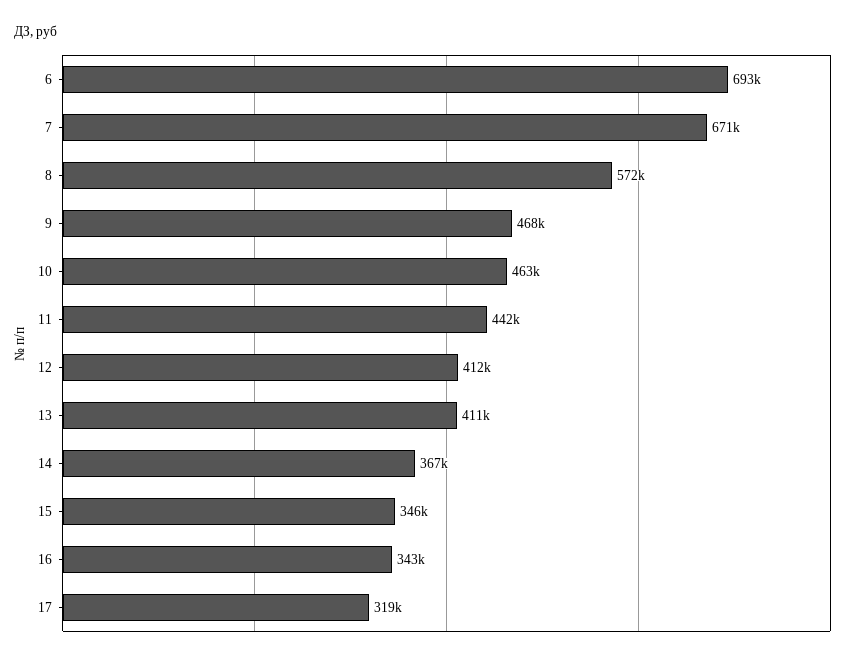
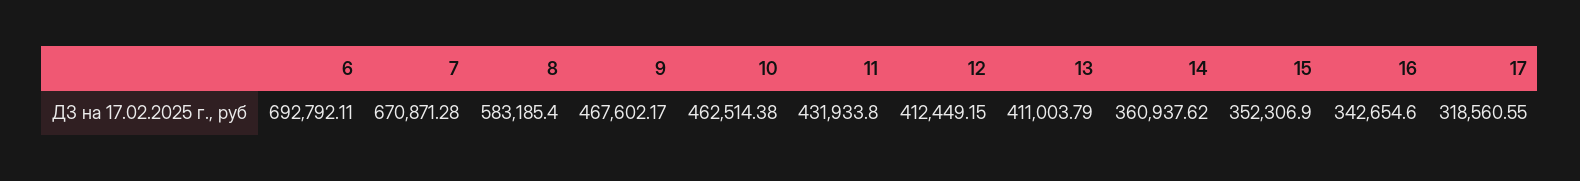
  {
    "6": 692792.11,
    "7": 670871.28,
-   "8": 572000,
+   "8": 583185.4,
    "9": 467602.17,
    "10": 462514.38,
-   "11": 442000,
+   "11": 431933.8,
    "12": 412449.15,
    "13": 411003.79,
-   "14": 367000,
+   "14": 360937.62,
-   "15": 346000,
+   "15": 352306.9,
    "16": 342654.6,
    "17": 318560.55
  }

